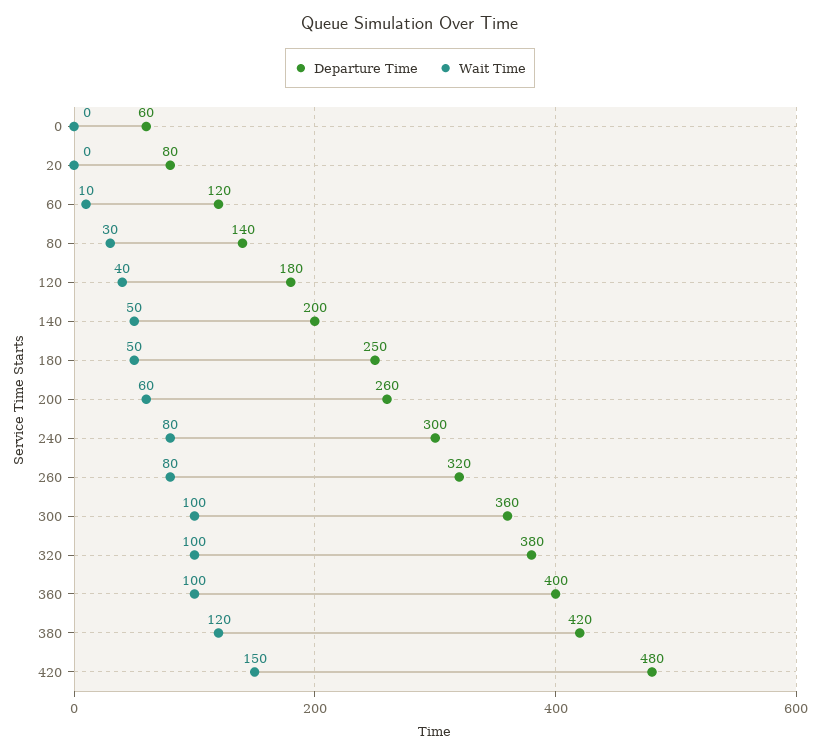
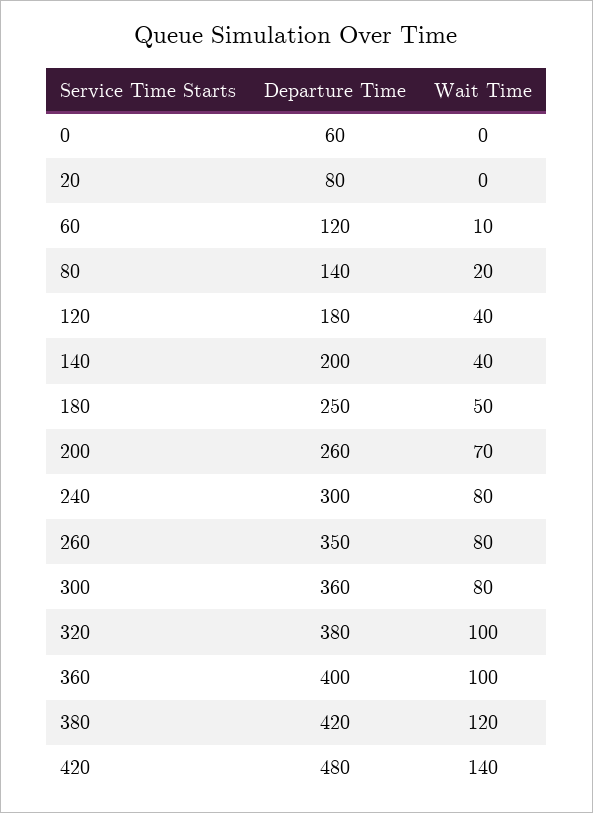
  {
    "Departure Time": {
      "0": 60,
      "20": 80,
      "60": 120,
      "80": 140,
      "120": 180,
      "140": 200,
      "180": 250,
      "200": 260,
      "240": 300,
-     "260": 320,
+     "260": 350,
      "300": 360,
      "320": 380,
      "360": 400,
      "380": 420,
      "420": 480
    },
    "Wait Time": {
      "0": 0,
      "20": 0,
      "60": 10,
-     "80": 30,
+     "80": 20,
      "120": 40,
-     "140": 50,
+     "140": 40,
      "180": 50,
-     "200": 60,
+     "200": 70,
      "240": 80,
      "260": 80,
-     "300": 100,
+     "300": 80,
      "320": 100,
      "360": 100,
      "380": 120,
-     "420": 150
+     "420": 140
    }
  }

